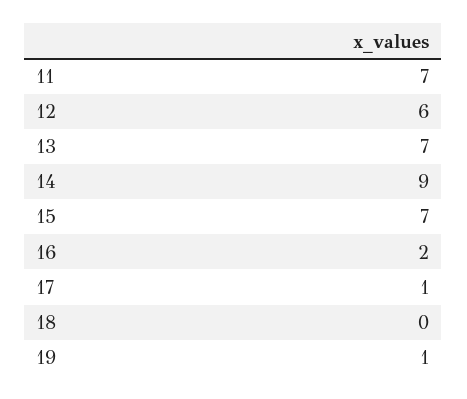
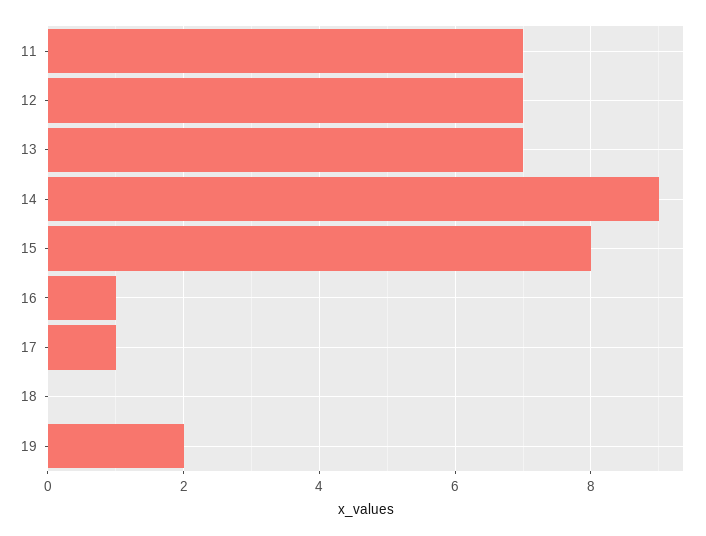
  {
    "11": 7,
-   "12": 6,
+   "12": 7,
    "13": 7,
    "14": 9,
-   "15": 7,
+   "15": 8,
-   "16": 2,
+   "16": 1,
    "17": 1,
    "18": 0,
-   "19": 1
+   "19": 2
  }

